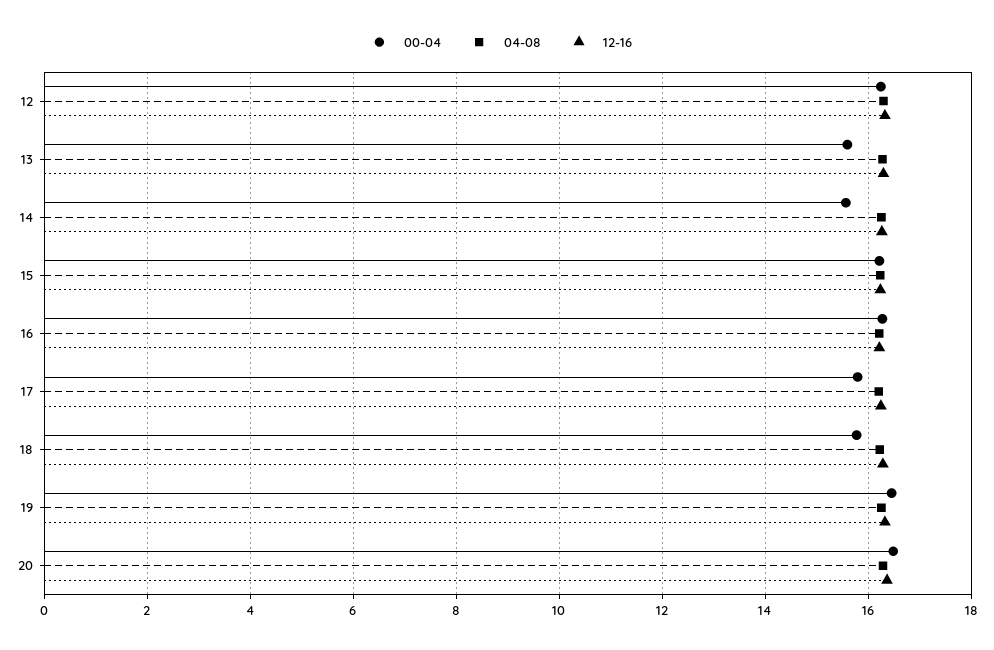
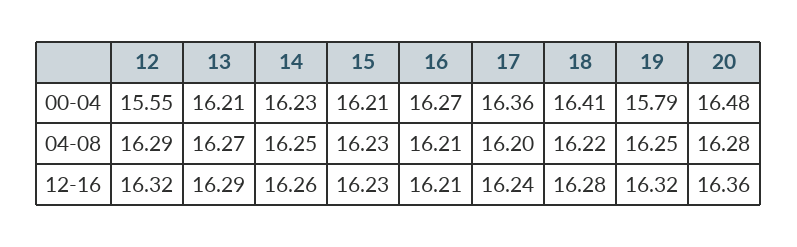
  {
    "00-04": {
-     "12": 16.2,
+     "12": 15.55,
-     "13": 15.6,
+     "13": 16.21,
-     "14": 15.6,
+     "14": 16.23,
      "15": 16.21,
      "16": 16.27,
-     "17": 15.8,
+     "17": 16.36,
-     "18": 15.8,
+     "18": 16.41,
-     "19": 16.4,
+     "19": 15.79,
      "20": 16.48
    },
    "04-08": {
      "12": 16.29,
      "13": 16.27,
      "14": 16.25,
      "15": 16.23,
      "16": 16.21,
      "17": 16.2,
      "18": 16.22,
      "19": 16.25,
      "20": 16.28
    },
    "12-16": {
      "12": 16.32,
      "13": 16.29,
      "14": 16.26,
      "15": 16.23,
      "16": 16.21,
      "17": 16.24,
      "18": 16.28,
      "19": 16.32,
      "20": 16.36
    }
  }

